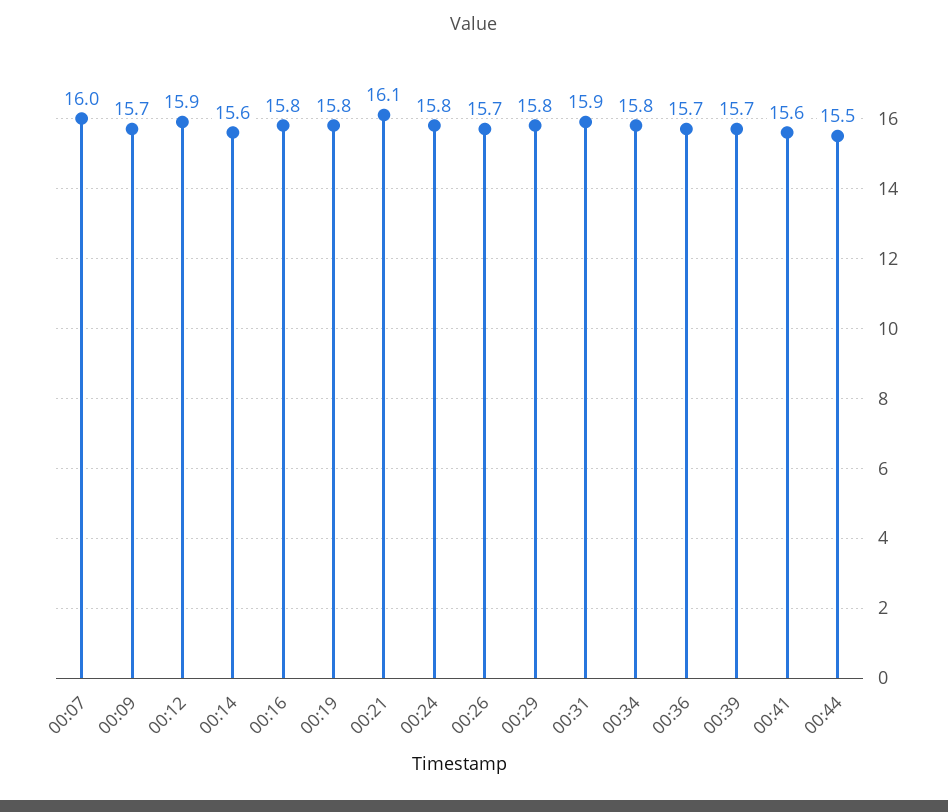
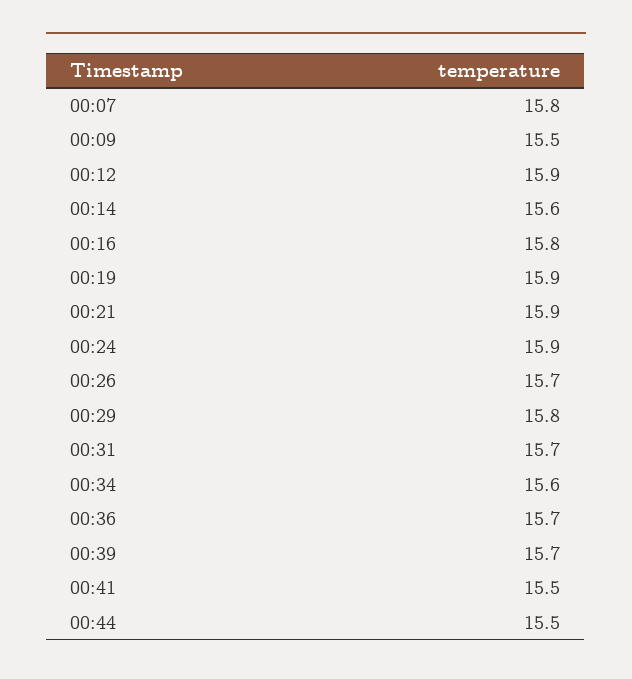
  {
-   "00:07": 16,
+   "00:07": 15.8,
-   "00:09": 15.7,
+   "00:09": 15.5,
    "00:12": 15.9,
    "00:14": 15.6,
    "00:16": 15.8,
-   "00:19": 15.8,
+   "00:19": 15.9,
-   "00:21": 16.1,
+   "00:21": 15.9,
-   "00:24": 15.8,
+   "00:24": 15.9,
    "00:26": 15.7,
    "00:29": 15.8,
-   "00:31": 15.9,
+   "00:31": 15.7,
-   "00:34": 15.8,
+   "00:34": 15.6,
    "00:36": 15.7,
    "00:39": 15.7,
-   "00:41": 15.6,
+   "00:41": 15.5,
    "00:44": 15.5
  }

